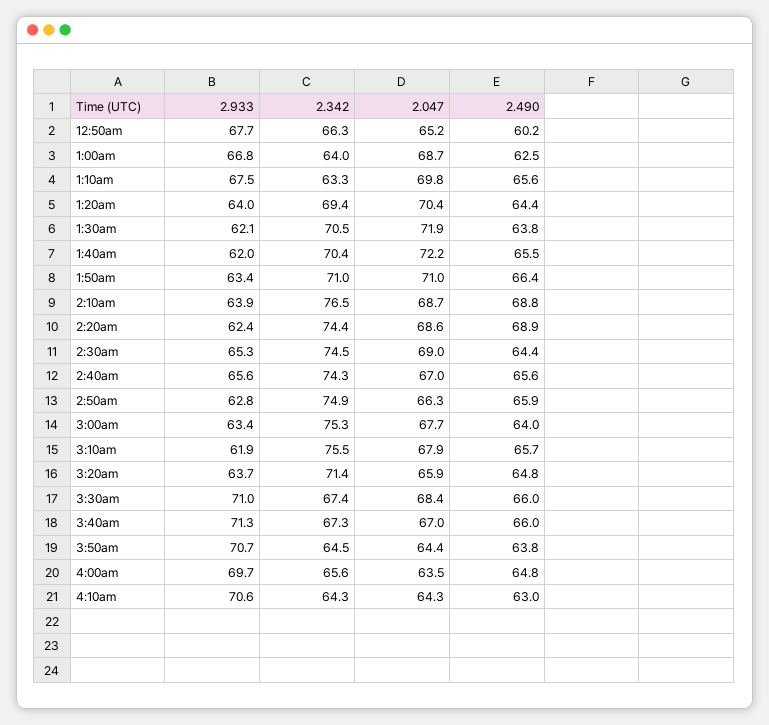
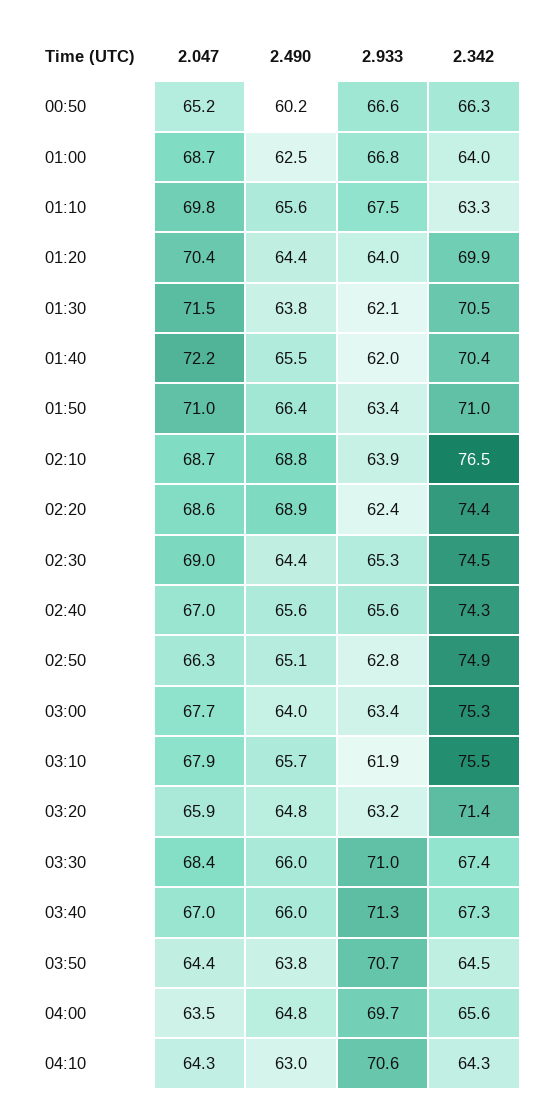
  {
    "2.933": {
-     "12:50am": 67.7,
+     "12:50am": 66.6,
      "1:00am": 66.8,
      "1:10am": 67.5,
      "1:20am": 64,
      "1:30am": 62.1,
      "1:40am": 62,
      "1:50am": 63.4,
      "2:10am": 63.9,
      "2:20am": 62.4,
      "2:30am": 65.3,
      "2:40am": 65.6,
      "2:50am": 62.8,
      "3:00am": 63.4,
      "3:10am": 61.9,
-     "3:20am": 63.7,
+     "3:20am": 63.2,
      "3:30am": 71,
      "3:40am": 71.3,
      "3:50am": 70.7,
      "4:00am": 69.7,
      "4:10am": 70.6
    },
    "2.342": {
      "12:50am": 66.3,
      "1:00am": 64,
      "1:10am": 63.3,
-     "1:20am": 69.4,
+     "1:20am": 69.9,
      "1:30am": 70.5,
      "1:40am": 70.4,
      "1:50am": 71,
      "2:10am": 76.5,
      "2:20am": 74.4,
      "2:30am": 74.5,
      "2:40am": 74.3,
      "2:50am": 74.9,
      "3:00am": 75.3,
      "3:10am": 75.5,
      "3:20am": 71.4,
      "3:30am": 67.4,
      "3:40am": 67.3,
      "3:50am": 64.5,
      "4:00am": 65.6,
      "4:10am": 64.3
    },
    "2.047": {
      "12:50am": 65.2,
      "1:00am": 68.7,
      "1:10am": 69.8,
      "1:20am": 70.4,
-     "1:30am": 71.9,
+     "1:30am": 71.5,
      "1:40am": 72.2,
      "1:50am": 71,
      "2:10am": 68.7,
      "2:20am": 68.6,
      "2:30am": 69,
      "2:40am": 67,
      "2:50am": 66.3,
      "3:00am": 67.7,
      "3:10am": 67.9,
      "3:20am": 65.9,
      "3:30am": 68.4,
      "3:40am": 67,
      "3:50am": 64.4,
      "4:00am": 63.5,
      "4:10am": 64.3
    },
    "2.490": {
      "12:50am": 60.2,
      "1:00am": 62.5,
      "1:10am": 65.6,
      "1:20am": 64.4,
      "1:30am": 63.8,
      "1:40am": 65.5,
      "1:50am": 66.4,
      "2:10am": 68.8,
      "2:20am": 68.9,
      "2:30am": 64.4,
      "2:40am": 65.6,
-     "2:50am": 65.9,
+     "2:50am": 65.1,
      "3:00am": 64,
      "3:10am": 65.7,
      "3:20am": 64.8,
      "3:30am": 66,
      "3:40am": 66,
      "3:50am": 63.8,
      "4:00am": 64.8,
      "4:10am": 63
    }
  }

